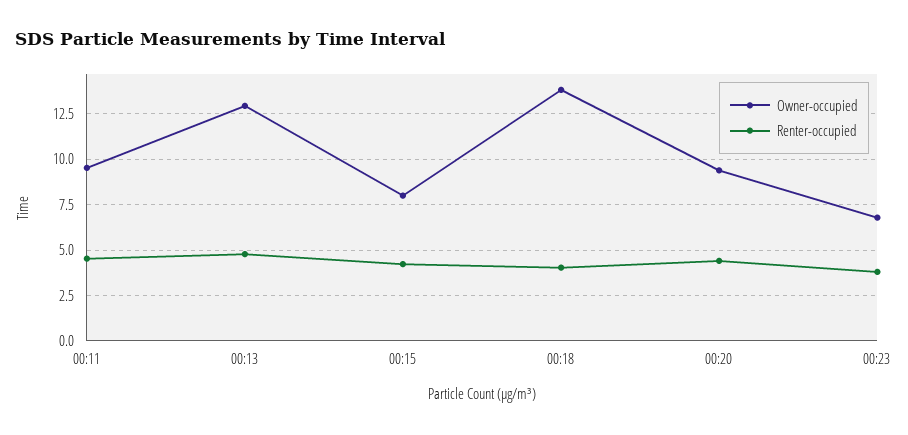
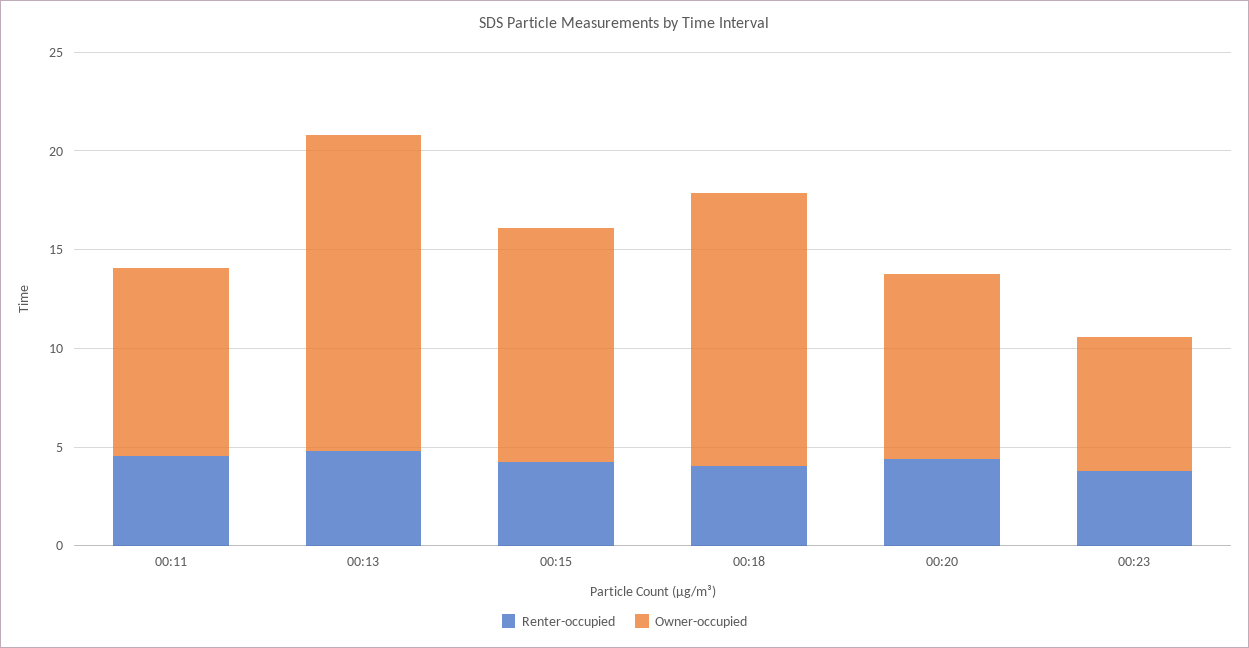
  {
    "Owner-occupied": {
      "00:11": 9.5,
-     "00:13": 13,
+     "00:13": 16,
-     "00:15": 8,
+     "00:15": 12,
      "00:18": 14,
      "00:20": 9.5,
      "00:23": 7
    },
    "Renter-occupied": {
      "00:11": 4.5,
      "00:13": 5,
      "00:15": 4,
      "00:18": 4,
      "00:20": 4.5,
      "00:23": 4
    }
  }

